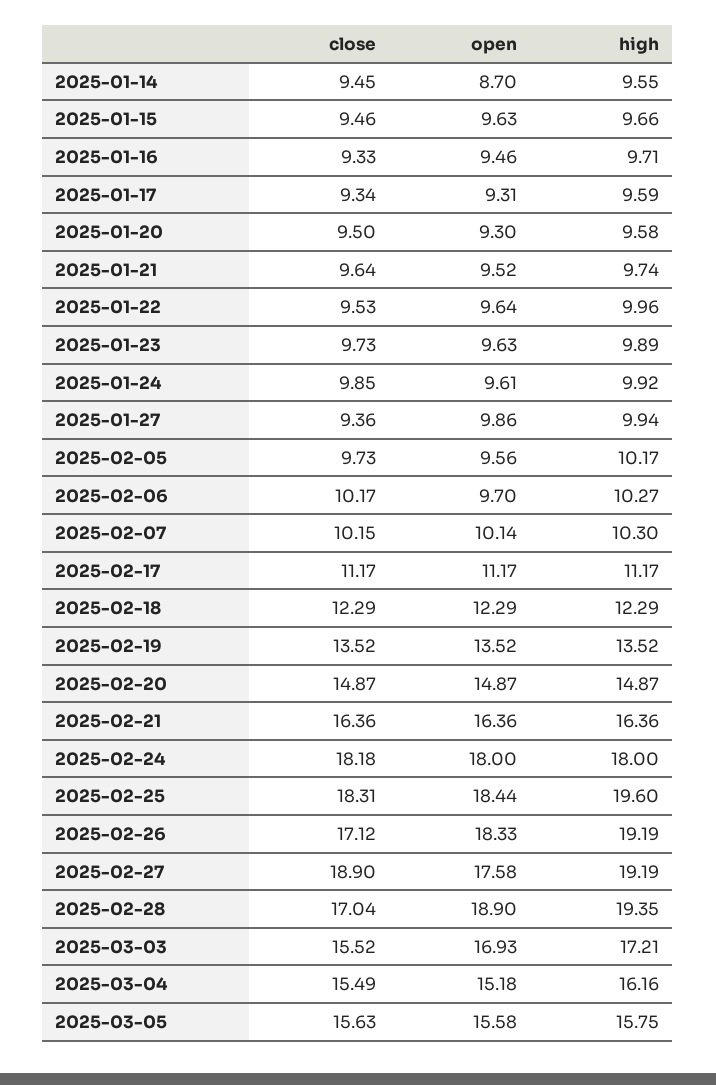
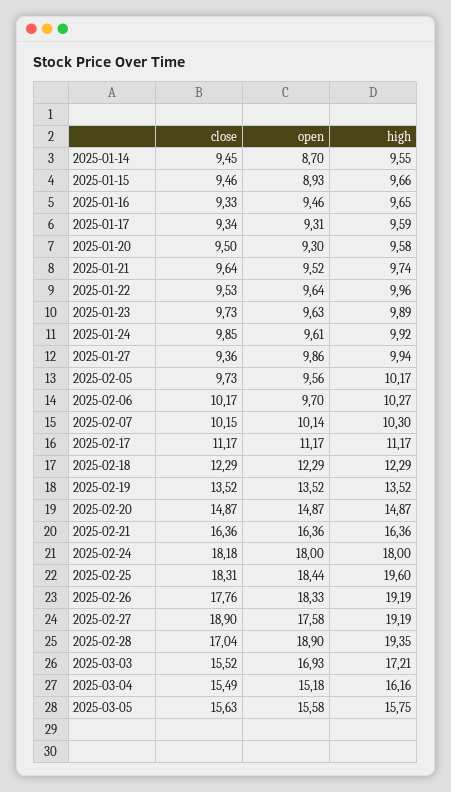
  {
    "close": {
      "2025-01-14": 9.45,
      "2025-01-15": 9.46,
      "2025-01-16": 9.33,
      "2025-01-17": 9.34,
      "2025-01-20": 9.5,
      "2025-01-21": 9.64,
      "2025-01-22": 9.53,
      "2025-01-23": 9.73,
      "2025-01-24": 9.85,
      "2025-01-27": 9.36,
      "2025-02-05": 9.73,
      "2025-02-06": 10.17,
      "2025-02-07": 10.15,
      "2025-02-17": 11.17,
      "2025-02-18": 12.29,
      "2025-02-19": 13.52,
      "2025-02-20": 14.87,
      "2025-02-21": 16.36,
      "2025-02-24": 18.18,
      "2025-02-25": 18.31,
-     "2025-02-26": 17.12,
+     "2025-02-26": 17.76,
      "2025-02-27": 18.9,
      "2025-02-28": 17.04,
      "2025-03-03": 15.52,
      "2025-03-04": 15.49,
      "2025-03-05": 15.63
    },
    "open": {
      "2025-01-14": 8.7,
-     "2025-01-15": 9.63,
+     "2025-01-15": 8.93,
      "2025-01-16": 9.46,
      "2025-01-17": 9.31,
      "2025-01-20": 9.3,
      "2025-01-21": 9.52,
      "2025-01-22": 9.64,
      "2025-01-23": 9.63,
      "2025-01-24": 9.61,
      "2025-01-27": 9.86,
      "2025-02-05": 9.56,
      "2025-02-06": 9.7,
      "2025-02-07": 10.14,
      "2025-02-17": 11.17,
      "2025-02-18": 12.29,
      "2025-02-19": 13.52,
      "2025-02-20": 14.87,
      "2025-02-21": 16.36,
      "2025-02-24": 18,
      "2025-02-25": 18.44,
      "2025-02-26": 18.33,
      "2025-02-27": 17.58,
      "2025-02-28": 18.9,
      "2025-03-03": 16.93,
      "2025-03-04": 15.18,
      "2025-03-05": 15.58
    },
    "high": {
      "2025-01-14": 9.55,
      "2025-01-15": 9.66,
-     "2025-01-16": 9.71,
+     "2025-01-16": 9.65,
      "2025-01-17": 9.59,
      "2025-01-20": 9.58,
      "2025-01-21": 9.74,
      "2025-01-22": 9.96,
      "2025-01-23": 9.89,
      "2025-01-24": 9.92,
      "2025-01-27": 9.94,
      "2025-02-05": 10.17,
      "2025-02-06": 10.27,
      "2025-02-07": 10.3,
      "2025-02-17": 11.17,
      "2025-02-18": 12.29,
      "2025-02-19": 13.52,
      "2025-02-20": 14.87,
      "2025-02-21": 16.36,
      "2025-02-24": 18,
      "2025-02-25": 19.6,
      "2025-02-26": 19.19,
      "2025-02-27": 19.19,
      "2025-02-28": 19.35,
      "2025-03-03": 17.21,
      "2025-03-04": 16.16,
      "2025-03-05": 15.75
    }
  }

